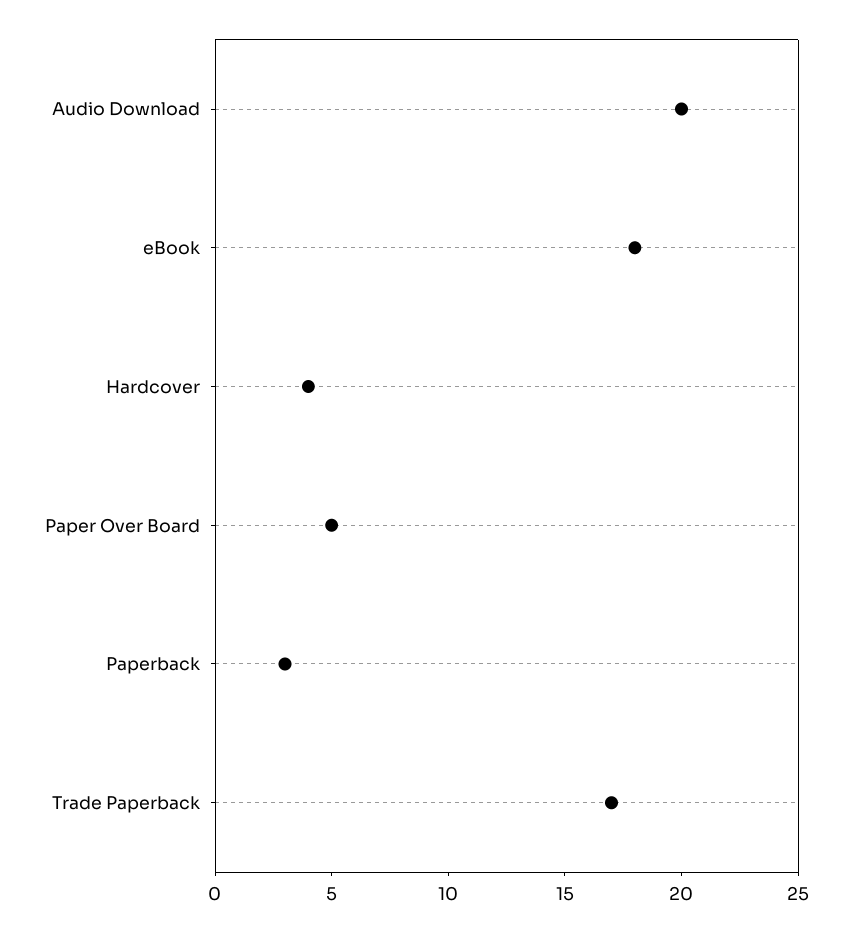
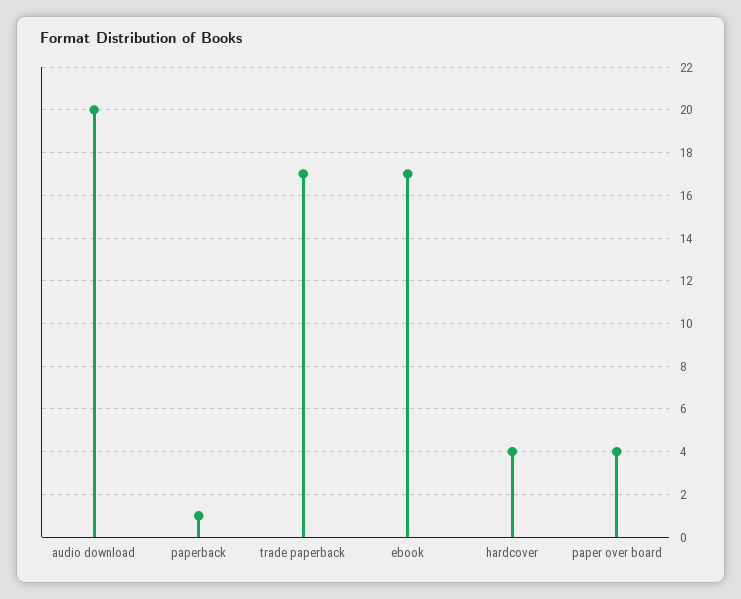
  {
    "Audio Download": 20,
-   "eBook": 18,
+   "eBook": 17,
    "Hardcover": 4,
-   "Paper Over Board": 5,
+   "Paper Over Board": 4,
-   "Paperback": 3,
+   "Paperback": 1,
    "Trade Paperback": 17
  }

